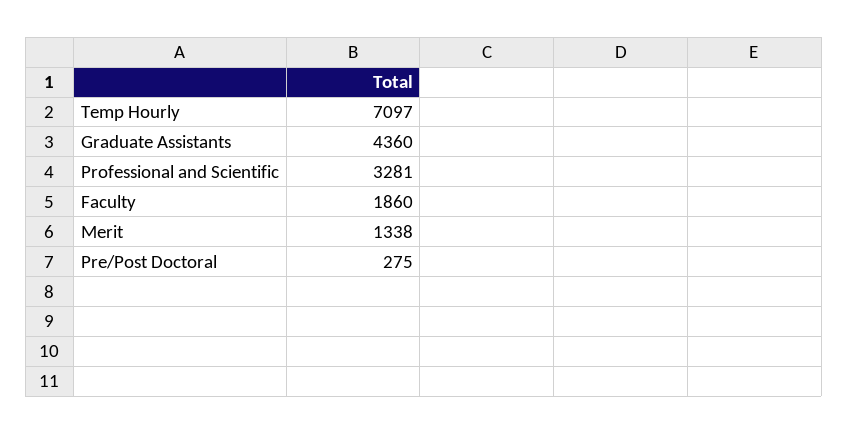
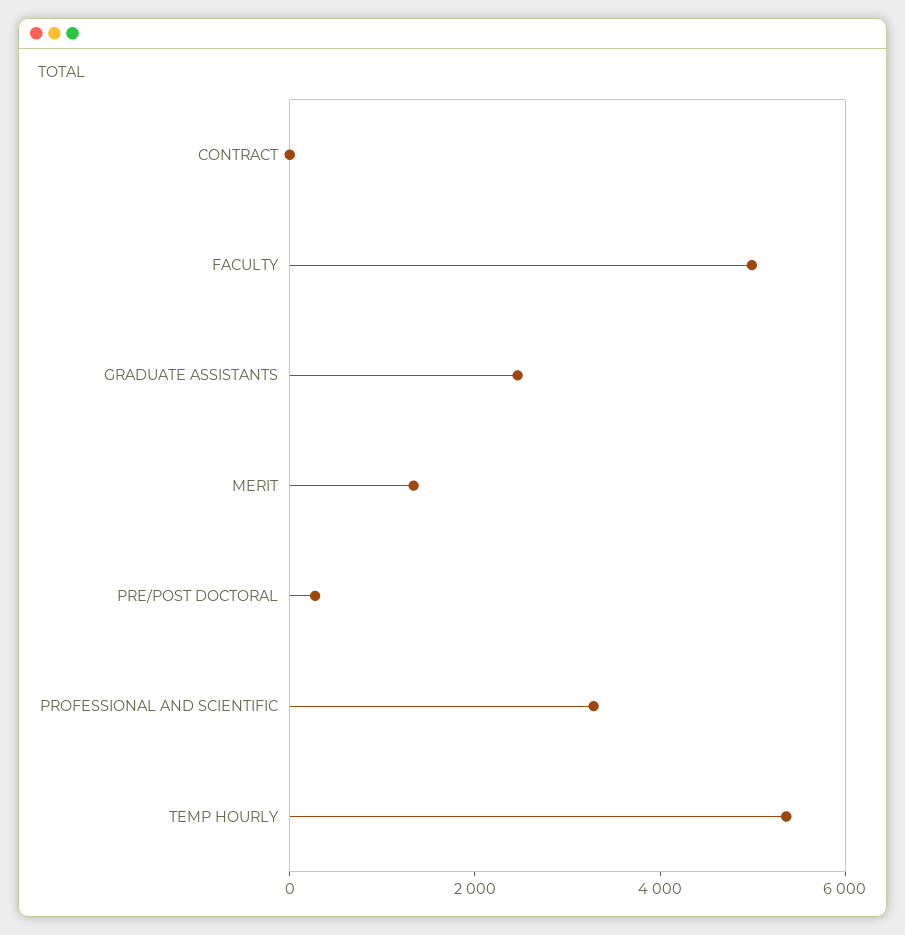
  {
-   "Temp Hourly": 7097,
+   "Temp Hourly": 5500,
-   "Graduate Assistants": 4360,
+   "Graduate Assistants": 2500,
    "Professional and Scientific": 3281,
-   "Faculty": 1860,
+   "Faculty": 5000,
    "Merit": 1338,
-   "Pre/Post Doctoral": 275
+   "Pre/Post Doctoral": 275,
+   "CONTRACT": 0
  }

